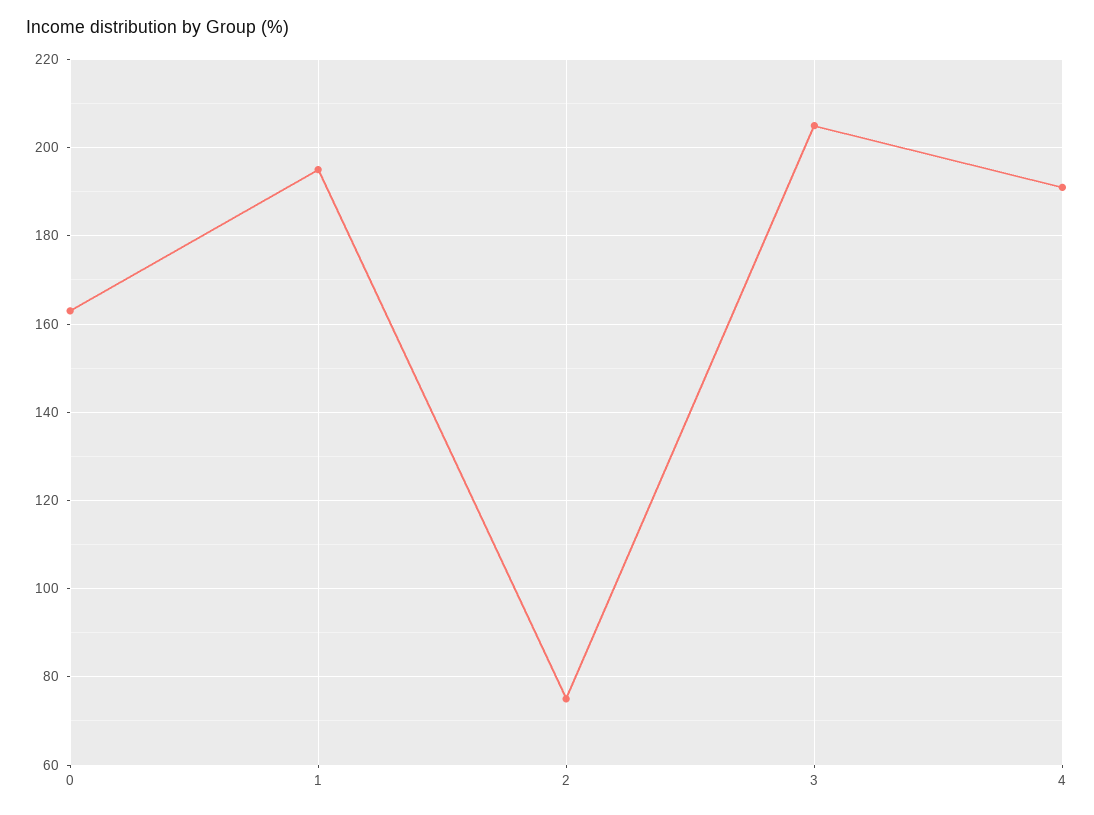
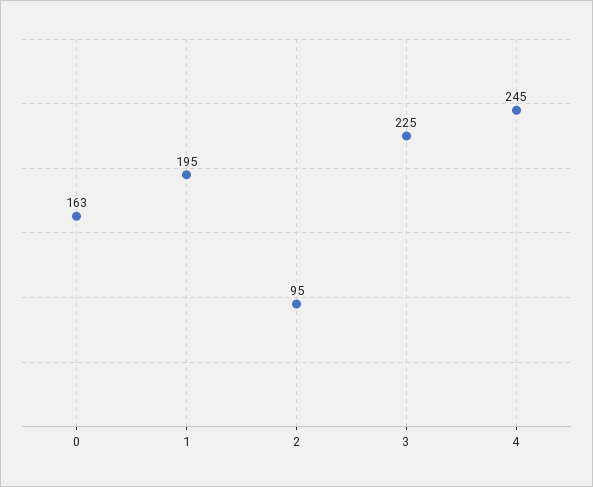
  {
    "0": 163,
    "1": 195,
-   "2": 75,
+   "2": 95,
-   "3": 205,
+   "3": 225,
-   "4": 190
+   "4": 245
  }

